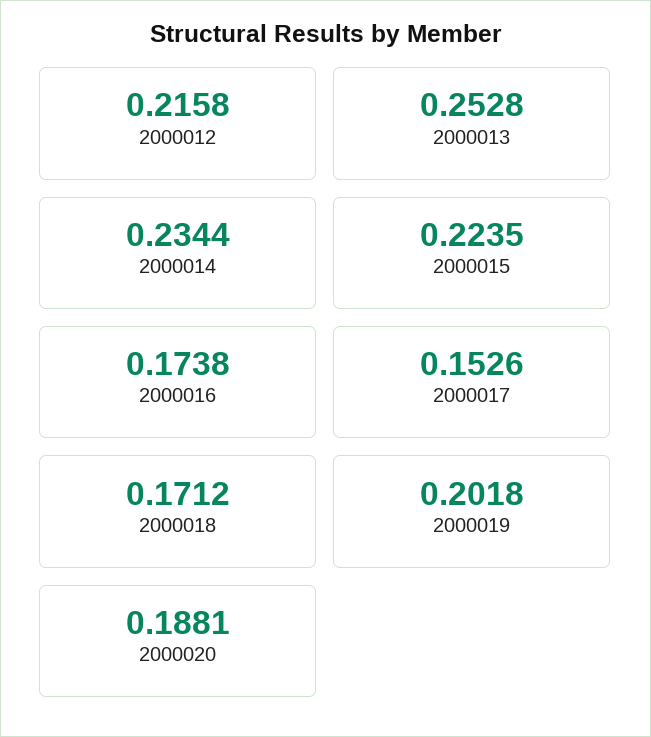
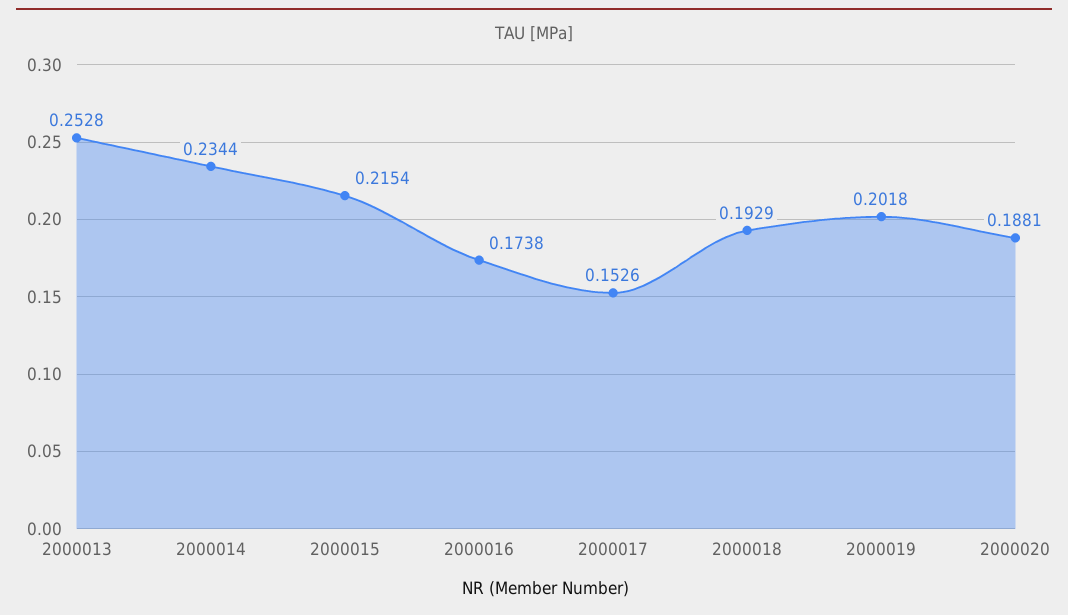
  {
-   "2000012": 0.2158,
    "2000013": 0.2528,
    "2000014": 0.2344,
-   "2000015": 0.2235,
+   "2000015": 0.2154,
    "2000016": 0.1738,
    "2000017": 0.1526,
-   "2000018": 0.1712,
+   "2000018": 0.1929,
    "2000019": 0.2018,
    "2000020": 0.1881
  }

